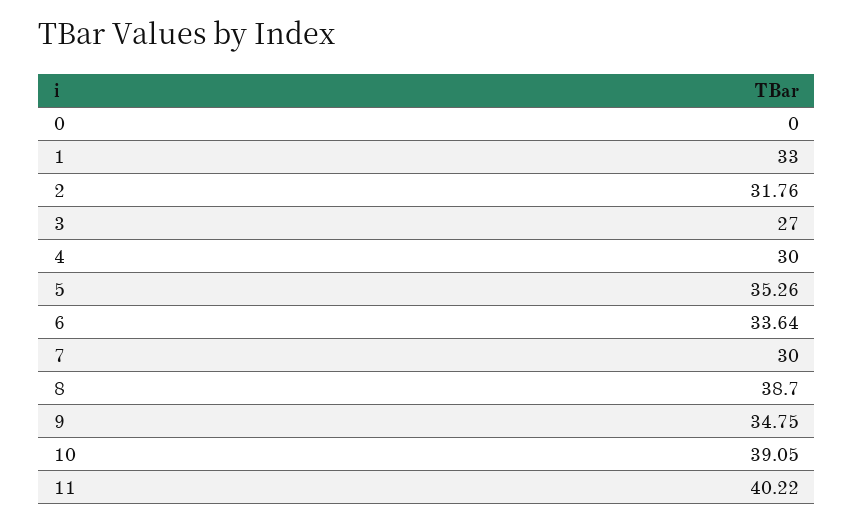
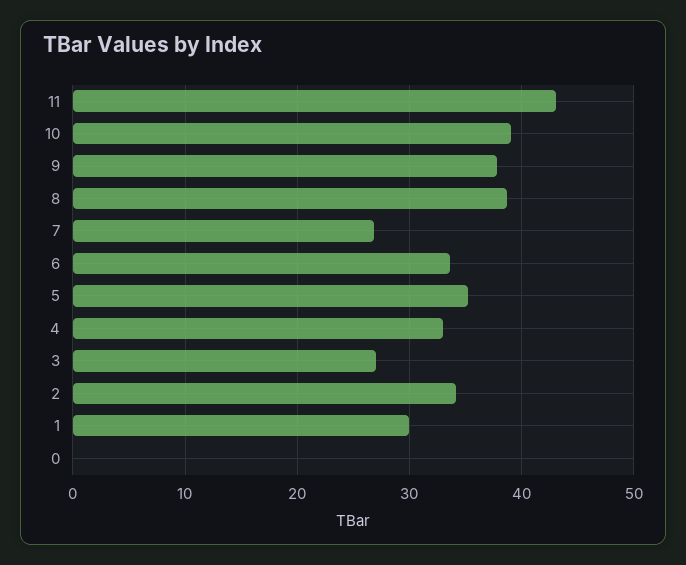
  {
    "0": 0,
-   "1": 33,
+   "1": 30,
-   "2": 31.76,
+   "2": 34,
    "3": 27,
-   "4": 30,
+   "4": 33,
    "5": 35.26,
    "6": 33.64,
-   "7": 30,
+   "7": 27,
    "8": 38.7,
-   "9": 34.75,
+   "9": 38,
    "10": 39.05,
-   "11": 40.22
+   "11": 43
  }

